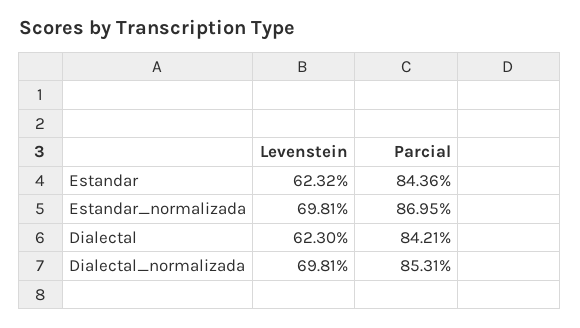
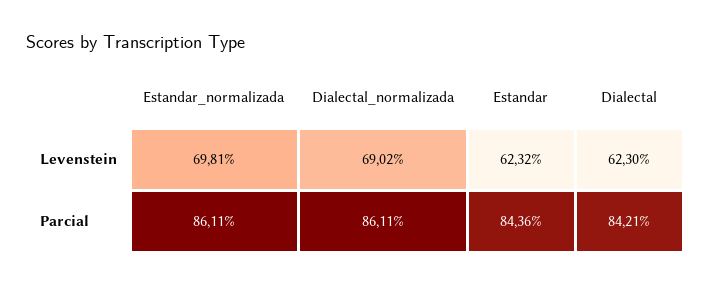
  {
    "Levenstein": {
      "Estandar": 62.32,
      "Estandar_normalizada": 69.81,
      "Dialectal": 62.3,
-     "Dialectal_normalizada": 69.81
+     "Dialectal_normalizada": 69.02
    },
    "Parcial": {
      "Estandar": 84.36,
-     "Estandar_normalizada": 86.95,
+     "Estandar_normalizada": 86.11,
      "Dialectal": 84.21,
-     "Dialectal_normalizada": 85.31
+     "Dialectal_normalizada": 86.11
    }
  }

